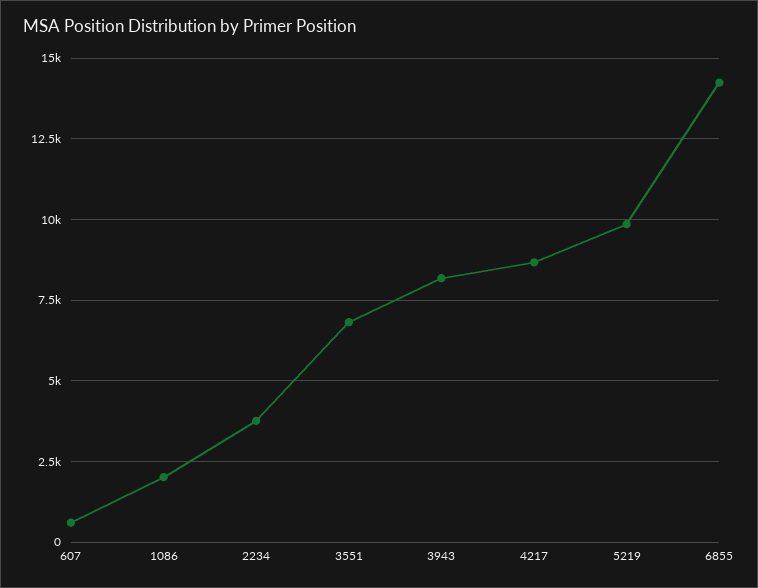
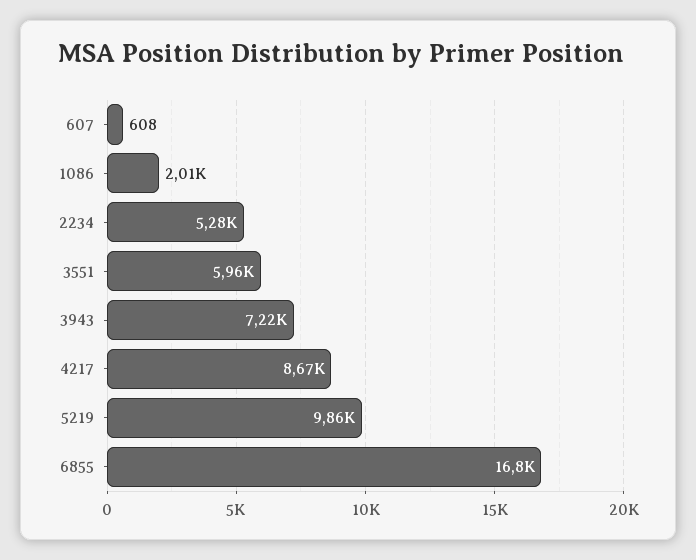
  {
    "607": 608,
    "1086": 2010,
-   "2234": 3750,
+   "2234": 5280,
-   "3551": 6750,
+   "3551": 5960,
-   "3943": 8250,
+   "3943": 7220,
    "4217": 8670,
    "5219": 9860,
-   "6855": 14250
+   "6855": 16800
  }

